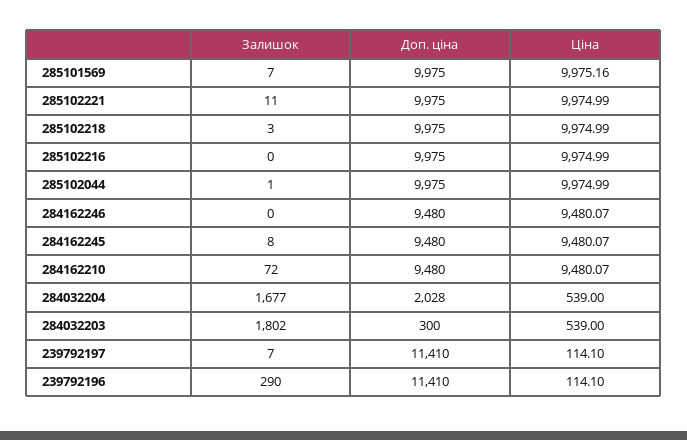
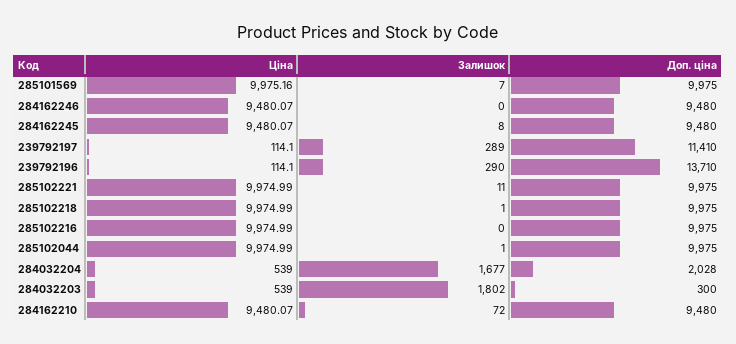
  {
    "Залишок": {
      "285101569": 7,
      "285102221": 11,
-     "285102218": 3,
+     "285102218": 1,
      "285102216": 0,
      "285102044": 1,
      "284162246": 0,
      "284162245": 8,
      "284162210": 72,
      "284032204": 1677,
      "284032203": 1802,
-     "239792197": 7,
+     "239792197": 289,
      "239792196": 290
    },
    "Доп. ціна": {
      "285101569": 9975,
      "285102221": 9975,
      "285102218": 9975,
      "285102216": 9975,
      "285102044": 9975,
      "284162246": 9480,
      "284162245": 9480,
      "284162210": 9480,
      "284032204": 2028,
      "284032203": 300,
      "239792197": 11410,
-     "239792196": 11410
+     "239792196": 13710
    },
    "Ціна": {
      "285101569": 9975.16,
      "285102221": 9974.99,
      "285102218": 9974.99,
      "285102216": 9974.99,
      "285102044": 9974.99,
      "284162246": 9480.07,
      "284162245": 9480.07,
      "284162210": 9480.07,
      "284032204": 539,
      "284032203": 539,
      "239792197": 114.1,
      "239792196": 114.1
    }
  }

